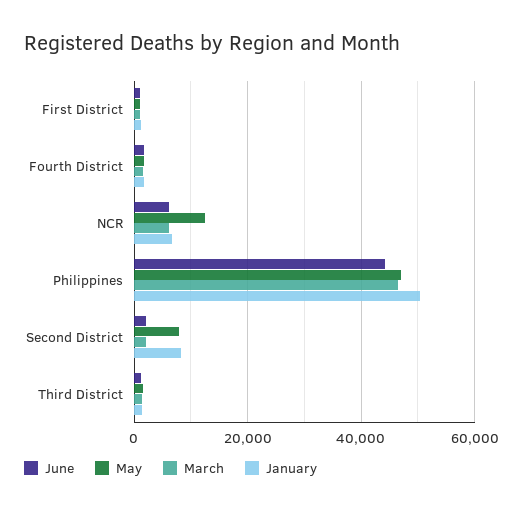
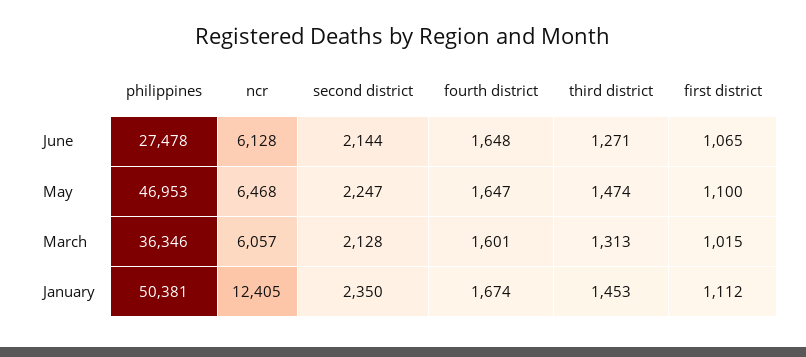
  {
    "June": {
      "First District": 1065,
      "Fourth District": 1648,
      "NCR": 6128,
-     "Philippines": 44000,
+     "Philippines": 27478,
      "Second District": 2144,
      "Third District": 1271
    },
    "May": {
      "First District": 1100,
      "Fourth District": 1647,
-     "NCR": 12000,
+     "NCR": 6468,
      "Philippines": 46953,
-     "Second District": 8000,
+     "Second District": 2247,
      "Third District": 1474
    },
    "March": {
      "First District": 1015,
      "Fourth District": 1601,
      "NCR": 6057,
-     "Philippines": 46000,
+     "Philippines": 36346,
      "Second District": 2128,
      "Third District": 1313
    },
    "January": {
      "First District": 1112,
      "Fourth District": 1674,
-     "NCR": 6000,
+     "NCR": 12405,
      "Philippines": 50381,
-     "Second District": 8000,
+     "Second District": 2350,
      "Third District": 1453
    }
  }

